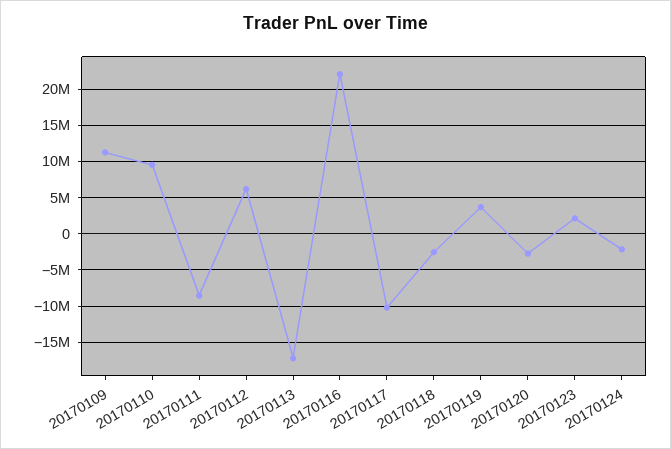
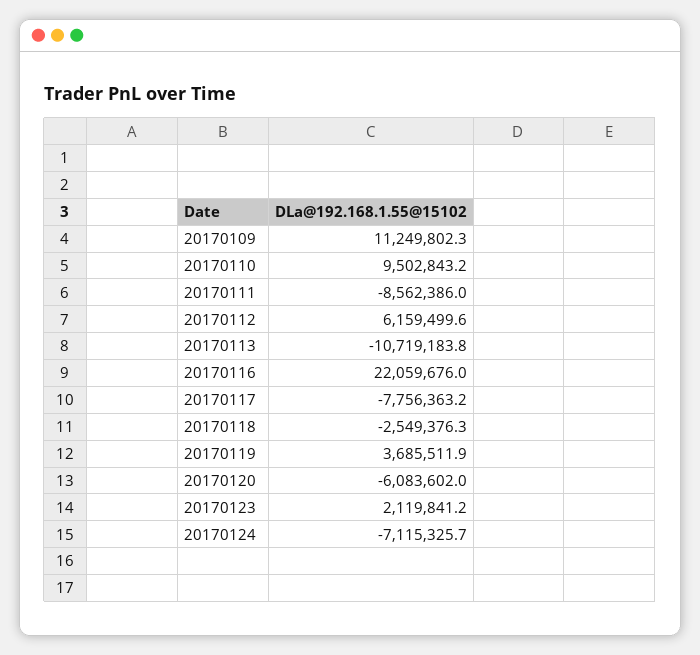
  {
    "20170109": 11249802.3,
    "20170110": 9502843.2,
    "20170111": -8562386,
    "20170112": 6159499.6,
-   "20170113": -17000000,
+   "20170113": -10719183.8,
    "20170116": 22059676,
-   "20170117": -10000000,
+   "20170117": -7756363.2,
    "20170118": -2549376.3,
    "20170119": 3685511.9,
-   "20170120": -3000000,
+   "20170120": -6083602,
    "20170123": 2119841.2,
-   "20170124": -2000000
+   "20170124": -7115325.7
  }

